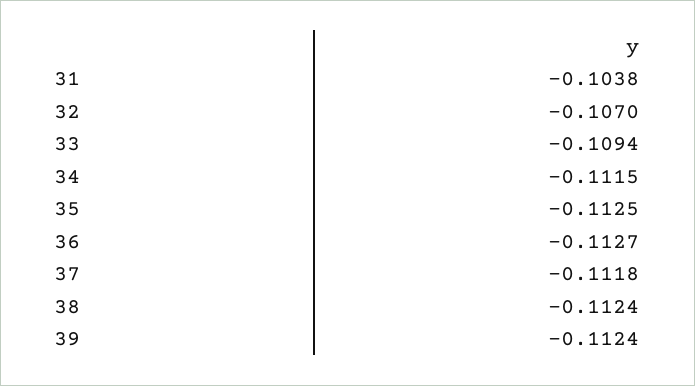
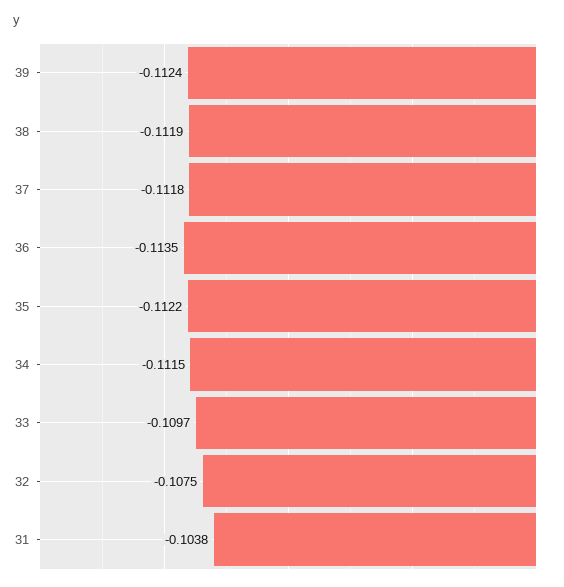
  {
    "31": -0.1038,
-   "32": -0.107,
+   "32": -0.1075,
-   "33": -0.1094,
+   "33": -0.1097,
    "34": -0.1115,
-   "35": -0.1125,
+   "35": -0.1122,
-   "36": -0.1127,
+   "36": -0.1135,
    "37": -0.1118,
-   "38": -0.1124,
+   "38": -0.1119,
    "39": -0.1124
  }

